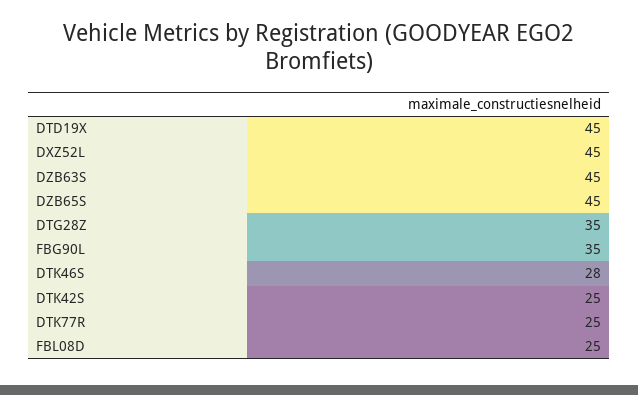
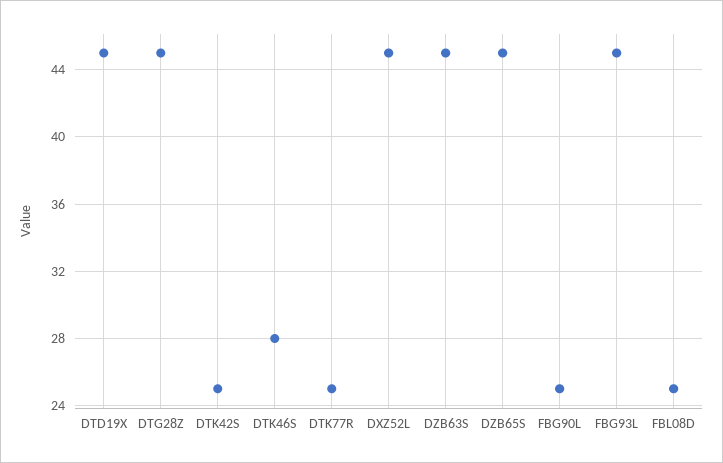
  {
    "DTD19X": 45,
    "DXZ52L": 45,
    "DZB63S": 45,
    "DZB65S": 45,
-   "DTG28Z": 35,
+   "DTG28Z": 45,
-   "FBG90L": 35,
+   "FBG90L": 25,
    "DTK46S": 28,
    "DTK42S": 25,
    "DTK77R": 25,
-   "FBL08D": 25
+   "FBL08D": 25,
+   "FBG93L": 45
  }

